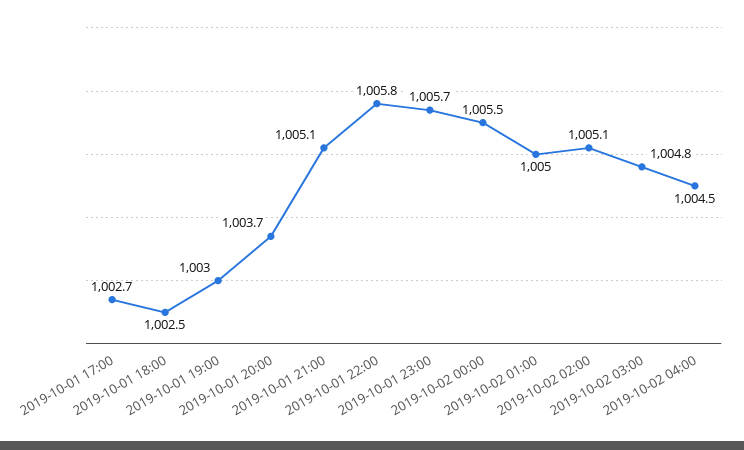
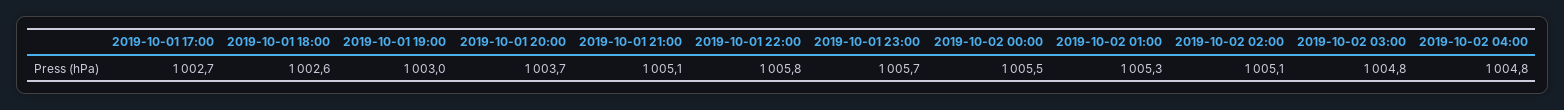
  {
    "2019-10-01 17:00": 1002.7,
-   "2019-10-01 18:00": 1002.5,
+   "2019-10-01 18:00": 1002.6,
    "2019-10-01 19:00": 1003,
    "2019-10-01 20:00": 1003.7,
    "2019-10-01 21:00": 1005.1,
    "2019-10-01 22:00": 1005.8,
    "2019-10-01 23:00": 1005.7,
    "2019-10-02 00:00": 1005.5,
-   "2019-10-02 01:00": 1005,
+   "2019-10-02 01:00": 1005.3,
    "2019-10-02 02:00": 1005.1,
    "2019-10-02 03:00": 1004.8,
-   "2019-10-02 04:00": 1004.5
+   "2019-10-02 04:00": 1004.8
  }

